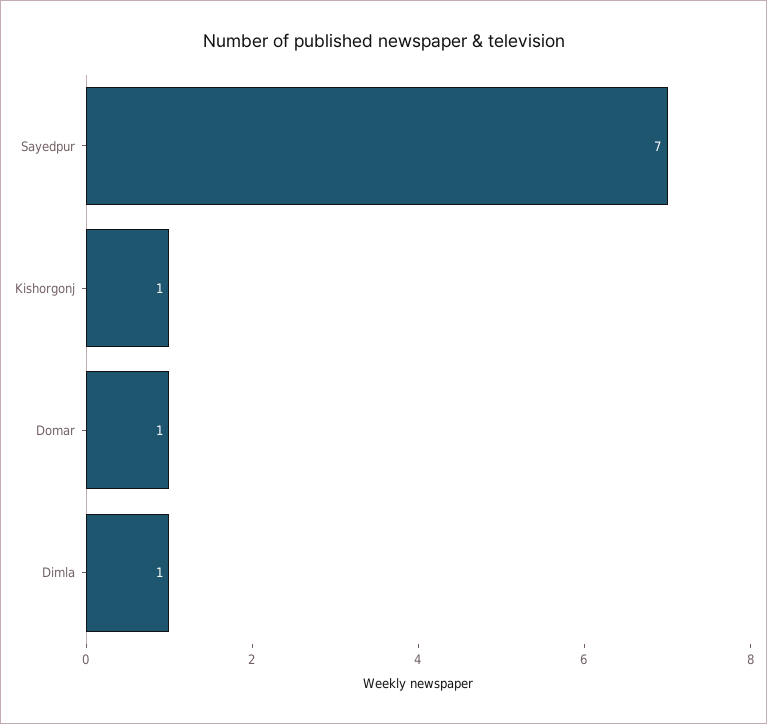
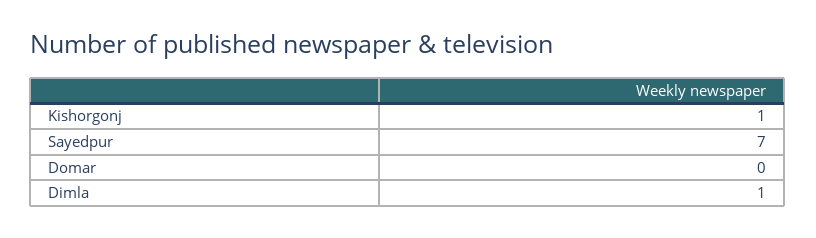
  {
    "Sayedpur": 7,
    "Kishorgonj": 1,
-   "Domar": 1,
+   "Domar": 0,
    "Dimla": 1
  }

